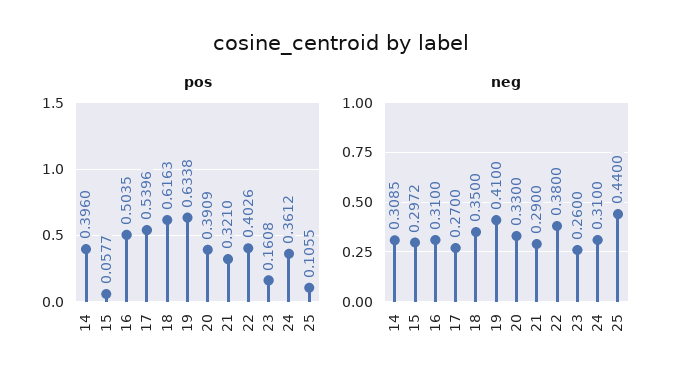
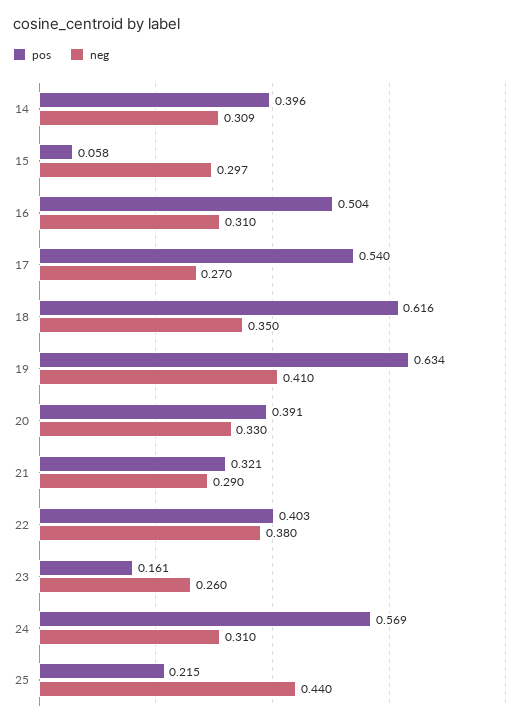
  {
    "pos": {
      "14": 0.396,
      "15": 0.0577,
      "16": 0.5035,
      "17": 0.5396,
      "18": 0.6163,
      "19": 0.6338,
      "20": 0.3909,
      "21": 0.321,
      "22": 0.4026,
      "23": 0.1608,
-     "24": 0.3612,
+     "24": 0.569,
-     "25": 0.1055
+     "25": 0.215
    },
    "neg": {
      "14": 0.3085,
      "15": 0.2972,
      "16": 0.31,
      "17": 0.27,
      "18": 0.35,
      "19": 0.41,
      "20": 0.33,
      "21": 0.29,
      "22": 0.38,
      "23": 0.26,
      "24": 0.31,
      "25": 0.44
    }
  }

